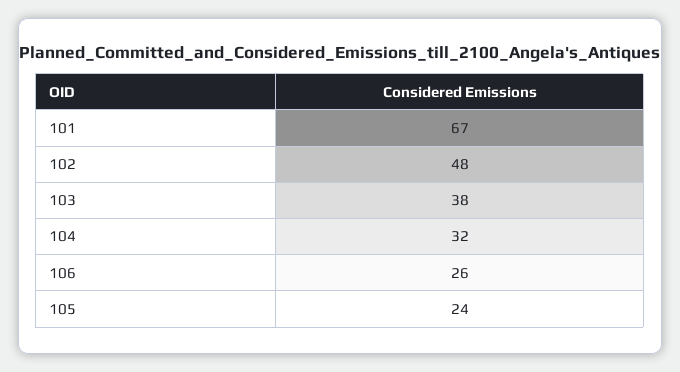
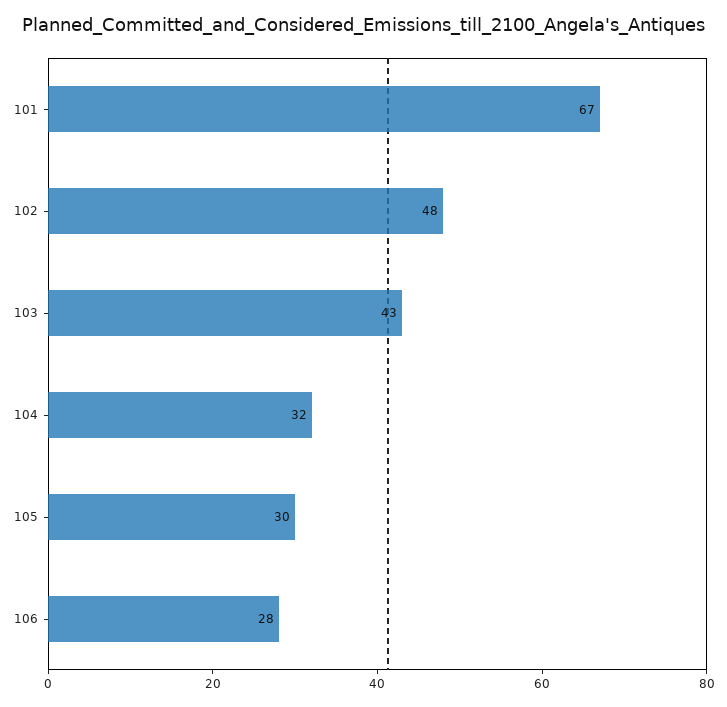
  {
    "101": 67,
    "102": 48,
-   "103": 38,
+   "103": 43,
    "104": 32,
-   "106": 26,
+   "106": 28,
-   "105": 24
+   "105": 30
  }

